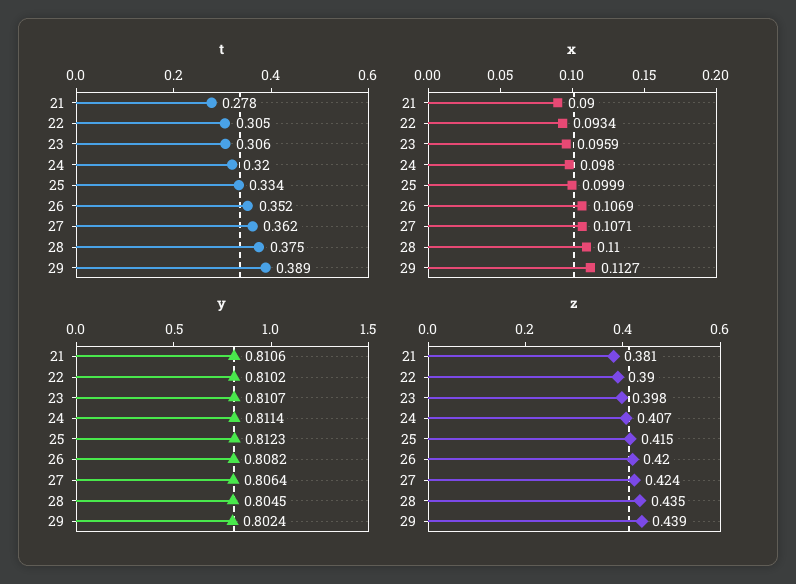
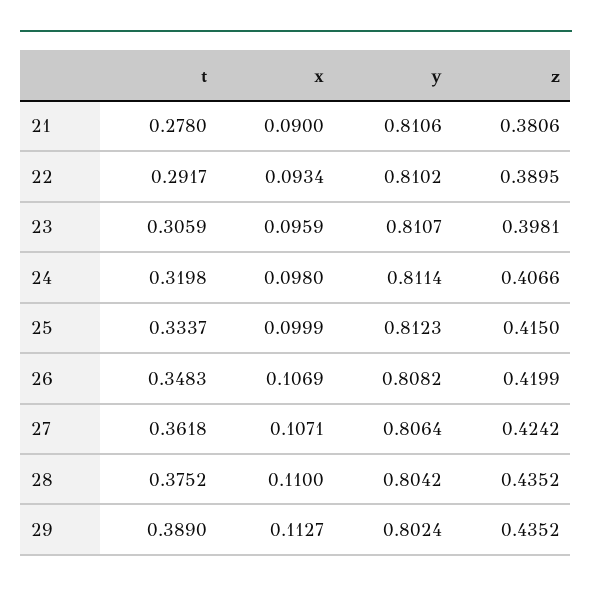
  {
    "t": {
      "21": 0.278,
-     "22": 0.305,
+     "22": 0.2917,
      "23": 0.3059,
      "24": 0.3198,
      "25": 0.3337,
-     "26": 0.352,
+     "26": 0.3483,
      "27": 0.3618,
      "28": 0.3752,
      "29": 0.389
    },
    "x": {
      "21": 0.09,
      "22": 0.0934,
      "23": 0.0959,
      "24": 0.098,
      "25": 0.0999,
      "26": 0.1069,
      "27": 0.1071,
      "28": 0.11,
      "29": 0.1127
    },
    "y": {
      "21": 0.8106,
      "22": 0.8102,
      "23": 0.8107,
      "24": 0.8114,
      "25": 0.8123,
      "26": 0.8082,
      "27": 0.8064,
-     "28": 0.8045,
+     "28": 0.8042,
      "29": 0.8024
    },
    "z": {
      "21": 0.3806,
      "22": 0.3895,
      "23": 0.3981,
      "24": 0.4066,
      "25": 0.415,
      "26": 0.4199,
      "27": 0.4242,
      "28": 0.4352,
-     "29": 0.439
+     "29": 0.4352
    }
  }

